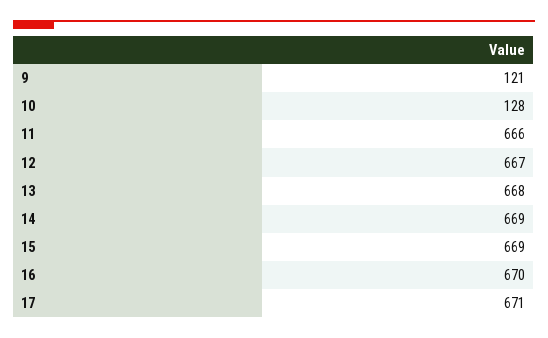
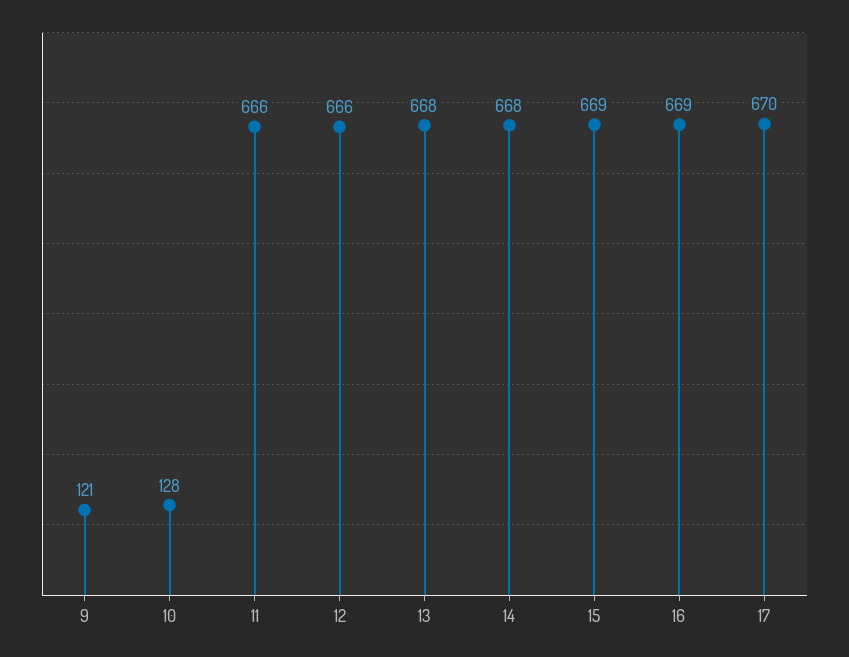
  {
    "9": 121,
    "10": 128,
    "11": 666,
-   "12": 667,
+   "12": 666,
    "13": 668,
-   "14": 669,
+   "14": 668,
    "15": 669,
-   "16": 670,
+   "16": 669,
-   "17": 671
+   "17": 670
  }

